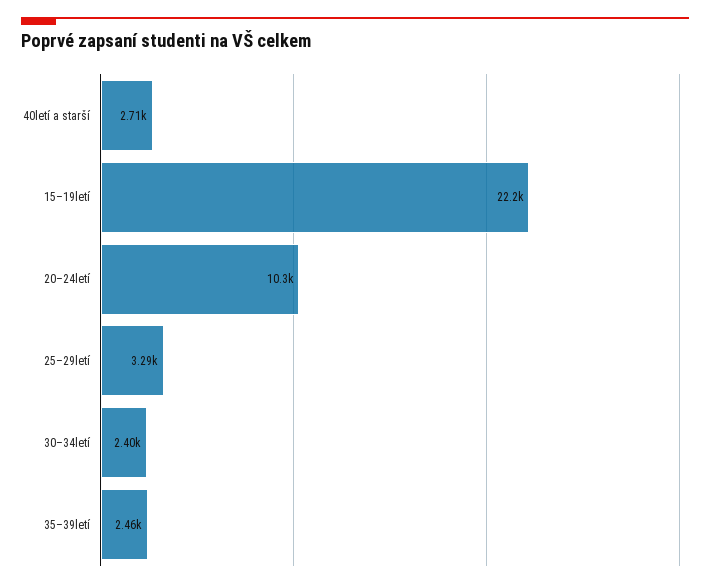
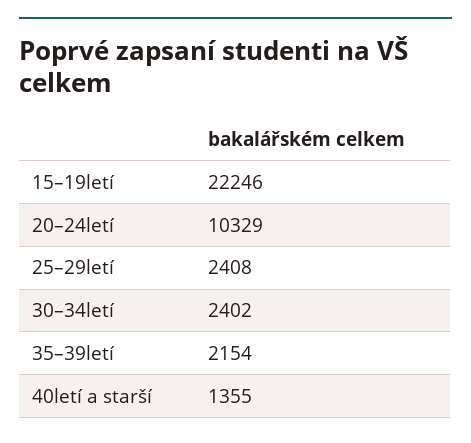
  {
-   "40letí a starší": 2710,
+   "40letí a starší": 1355,
    "15–19letí": 22246,
    "20–24letí": 10329,
-   "25–29letí": 3290,
+   "25–29letí": 2408,
    "30–34letí": 2402,
-   "35–39letí": 2460
+   "35–39letí": 2154
  }

